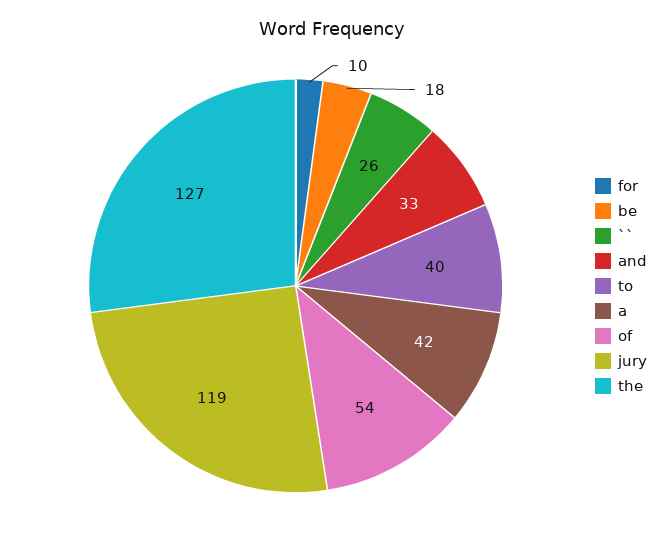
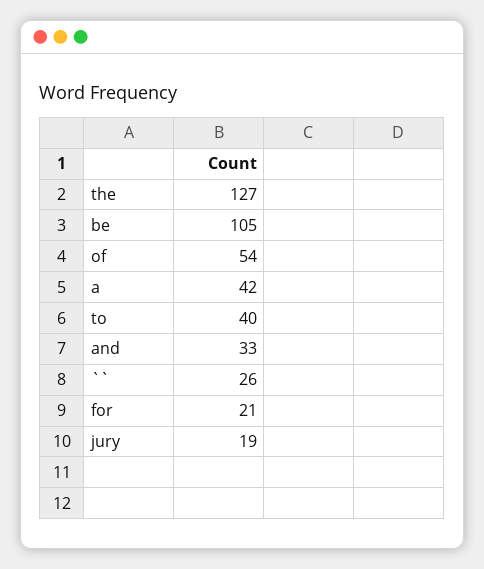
  {
-   "for": 10,
+   "for": 21,
-   "be": 18,
+   "be": 105,
    "``": 26,
    "and": 33,
    "to": 40,
    "a": 42,
    "of": 54,
-   "jury": 119,
+   "jury": 19,
    "the": 127
  }

